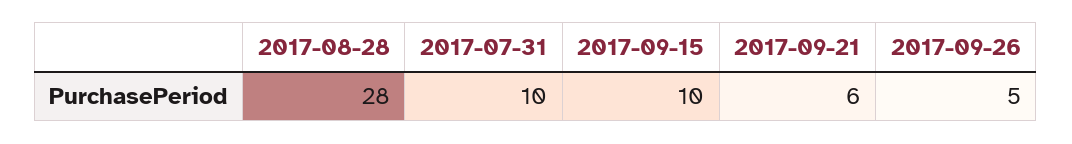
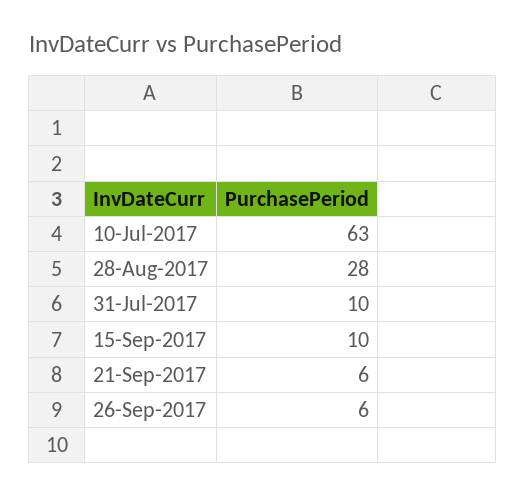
  {
    "2017-08-28": 28,
    "2017-07-31": 10,
    "2017-09-15": 10,
    "2017-09-21": 6,
-   "2017-09-26": 5
+   "2017-09-26": 6,
+   "10-Jul-2017": 63
  }

